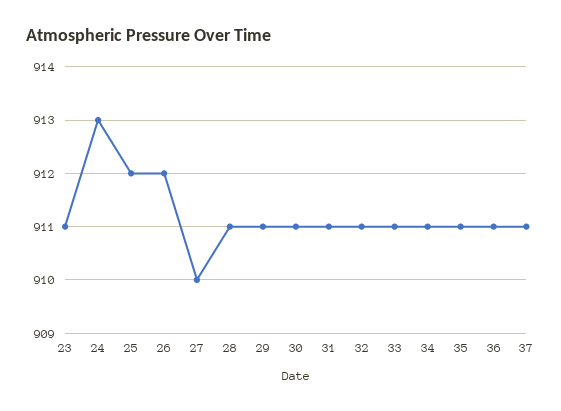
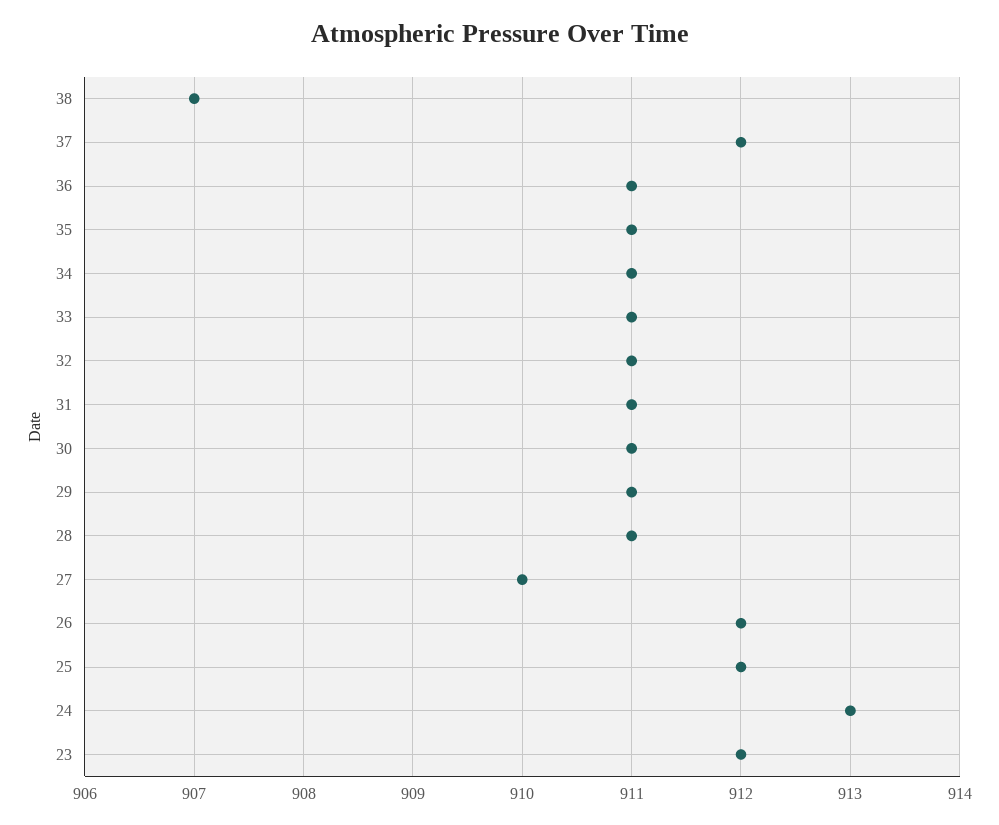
  {
-   "23": 911,
+   "23": 912,
    "24": 913,
    "25": 912,
    "26": 912,
    "27": 910,
    "28": 911,
    "29": 911,
    "30": 911,
    "31": 911,
    "32": 911,
    "33": 911,
    "34": 911,
    "35": 911,
    "36": 911,
-   "37": 911
+   "37": 912,
+   "38": 907
  }

